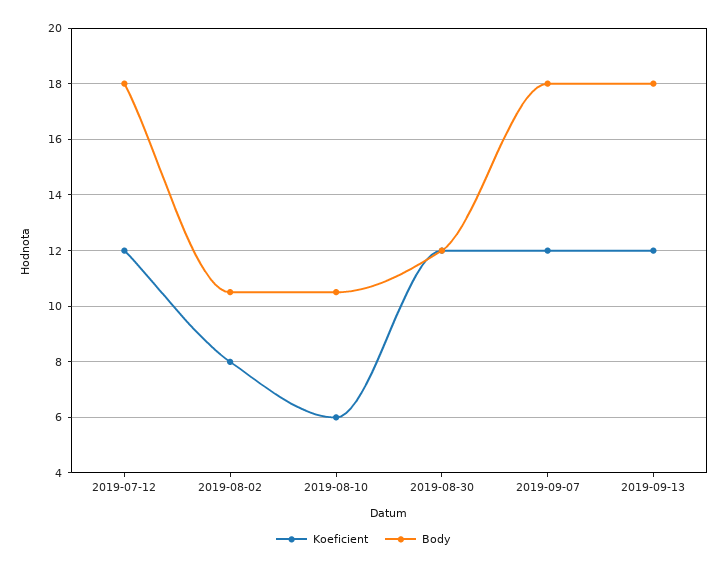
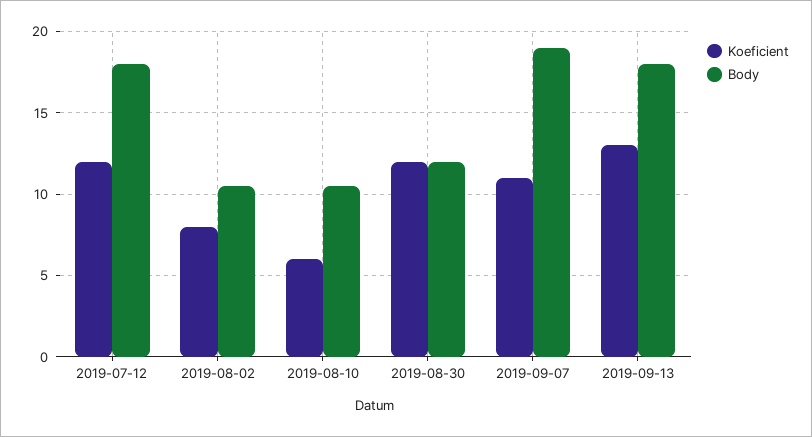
  {
    "Koeficient": {
      "2019-07-12": 12,
      "2019-08-02": 8,
      "2019-08-10": 6,
      "2019-08-30": 12,
-     "2019-09-07": 12,
+     "2019-09-07": 11,
-     "2019-09-13": 12
+     "2019-09-13": 13
    },
    "Body": {
      "2019-07-12": 18,
      "2019-08-02": 10.5,
      "2019-08-10": 10.5,
      "2019-08-30": 12,
-     "2019-09-07": 18,
+     "2019-09-07": 19,
      "2019-09-13": 18
    }
  }

